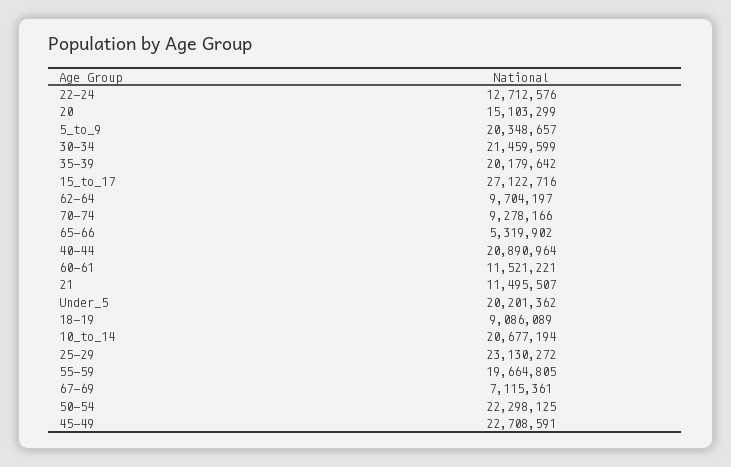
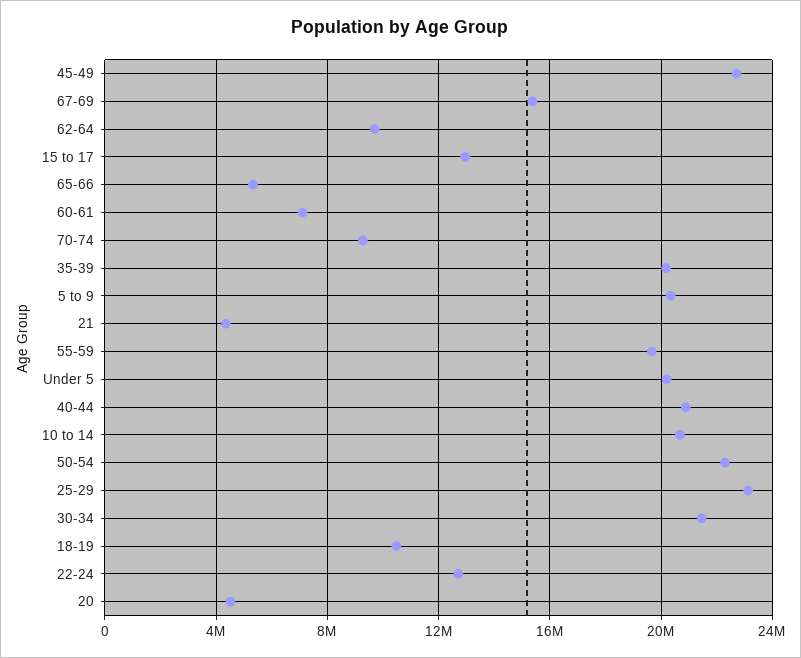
  {
    "22-24": 12712576,
-   "20": 15103299,
+   "20": 4500000,
    "5_to_9": 20348657,
    "30-34": 21459599,
    "35-39": 20179642,
-   "15_to_17": 27122716,
+   "15_to_17": 13000000,
    "62-64": 9704197,
    "70-74": 9278166,
    "65-66": 5319902,
    "40-44": 20890964,
-   "60-61": 11521221,
+   "60-61": 7000000,
-   "21": 11495507,
+   "21": 4500000,
    "Under_5": 20201362,
-   "18-19": 9086089,
+   "18-19": 10500000,
    "10_to_14": 20677194,
    "25-29": 23130272,
    "55-59": 19664805,
-   "67-69": 7115361,
+   "67-69": 15500000,
    "50-54": 22298125,
    "45-49": 22708591
  }

